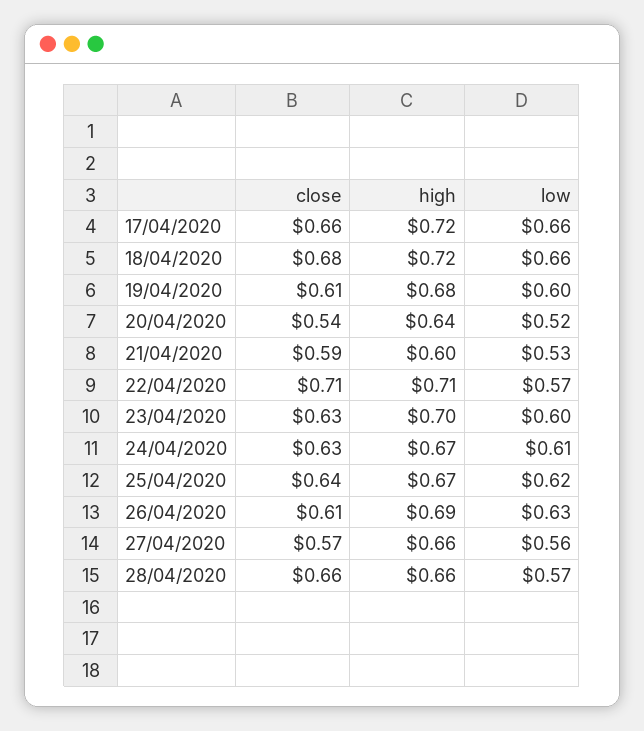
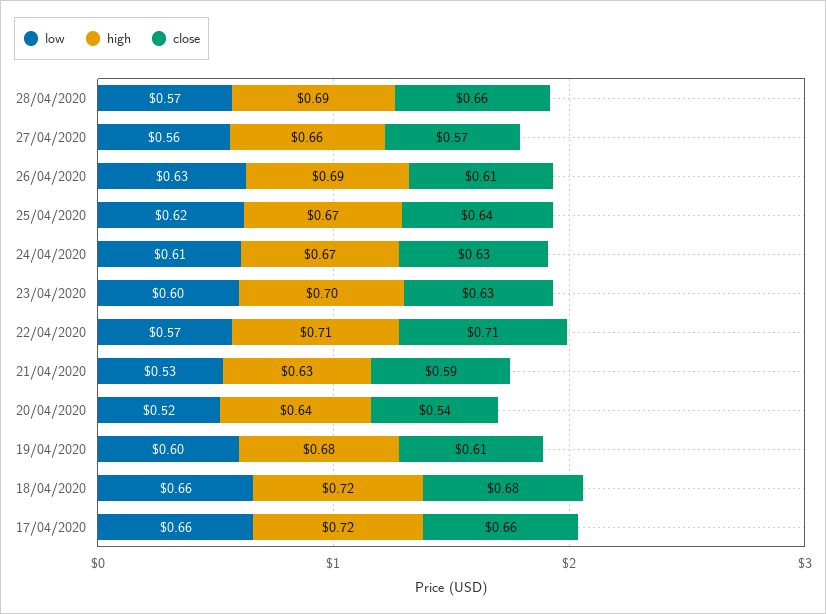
  {
    "close": {
      "17/04/2020": 0.66,
      "18/04/2020": 0.68,
      "19/04/2020": 0.61,
      "20/04/2020": 0.54,
      "21/04/2020": 0.59,
      "22/04/2020": 0.71,
      "23/04/2020": 0.63,
      "24/04/2020": 0.63,
      "25/04/2020": 0.64,
      "26/04/2020": 0.61,
      "27/04/2020": 0.57,
      "28/04/2020": 0.66
    },
    "high": {
      "17/04/2020": 0.72,
      "18/04/2020": 0.72,
      "19/04/2020": 0.68,
      "20/04/2020": 0.64,
-     "21/04/2020": 0.6,
+     "21/04/2020": 0.63,
      "22/04/2020": 0.71,
      "23/04/2020": 0.7,
      "24/04/2020": 0.67,
      "25/04/2020": 0.67,
      "26/04/2020": 0.69,
      "27/04/2020": 0.66,
-     "28/04/2020": 0.66
+     "28/04/2020": 0.69
    },
    "low": {
      "17/04/2020": 0.66,
      "18/04/2020": 0.66,
      "19/04/2020": 0.6,
      "20/04/2020": 0.52,
      "21/04/2020": 0.53,
      "22/04/2020": 0.57,
      "23/04/2020": 0.6,
      "24/04/2020": 0.61,
      "25/04/2020": 0.62,
      "26/04/2020": 0.63,
      "27/04/2020": 0.56,
      "28/04/2020": 0.57
    }
  }

